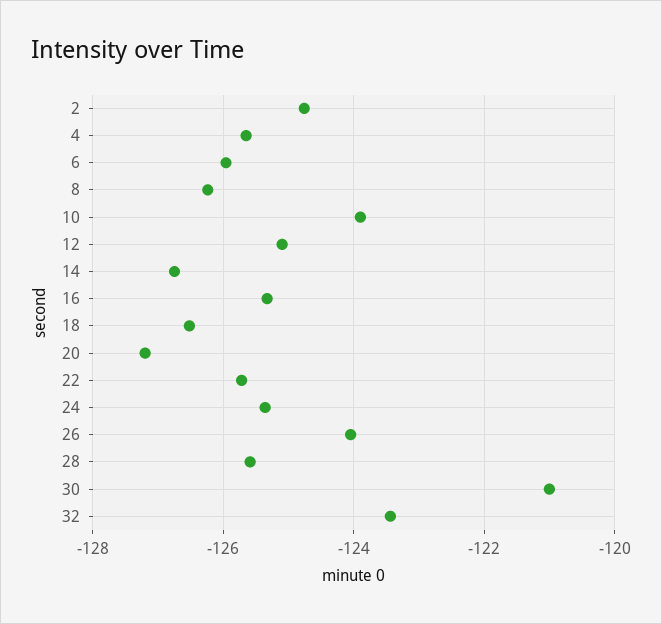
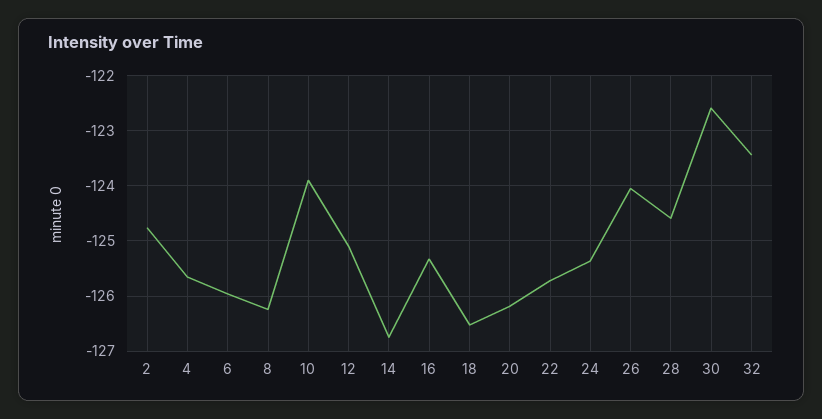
  {
    "2": -124.8,
    "4": -125.6,
    "6": -126,
    "8": -126.2,
    "10": -124,
    "12": -125.2,
    "14": -126.8,
    "16": -125.4,
    "18": -126.6,
-   "20": -127.2,
+   "20": -126.2,
    "22": -125.8,
    "24": -125.4,
    "26": -124,
-   "28": -125.6,
+   "28": -124.6,
-   "30": -121,
+   "30": -122.6,
    "32": -123.4
  }

